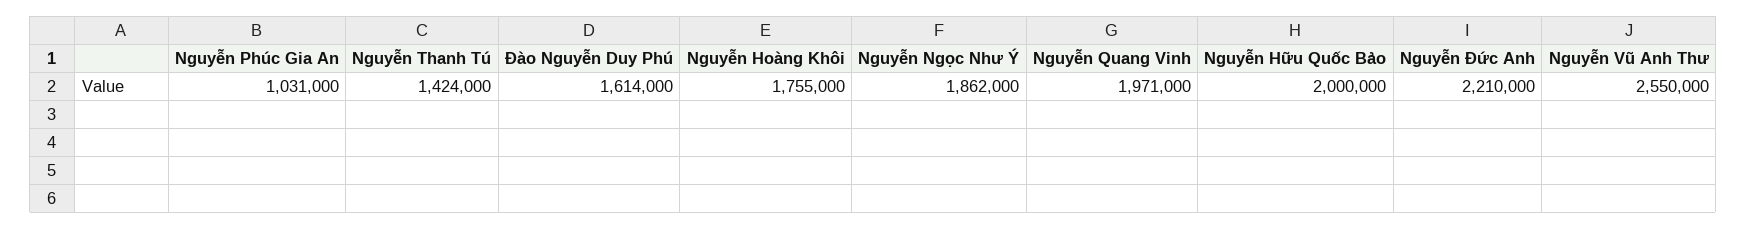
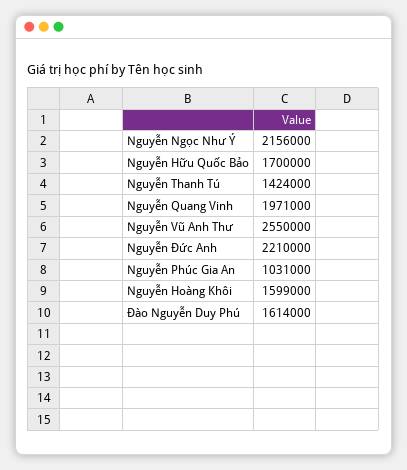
  {
    "Nguyễn Phúc Gia An": 1031000,
    "Nguyễn Thanh Tú": 1424000,
    "Đào Nguyễn Duy Phú": 1614000,
-   "Nguyễn Hoàng Khôi": 1755000,
+   "Nguyễn Hoàng Khôi": 1599000,
-   "Nguyễn Ngọc Như Ý": 1862000,
+   "Nguyễn Ngọc Như Ý": 2156000,
    "Nguyễn Quang Vinh": 1971000,
-   "Nguyễn Hữu Quốc Bảo": 2000000,
+   "Nguyễn Hữu Quốc Bảo": 1700000,
    "Nguyễn Đức Anh": 2210000,
    "Nguyễn Vũ Anh Thư": 2550000
  }

